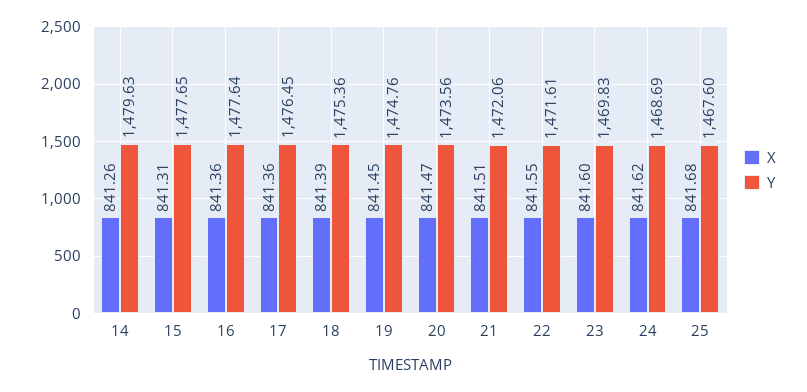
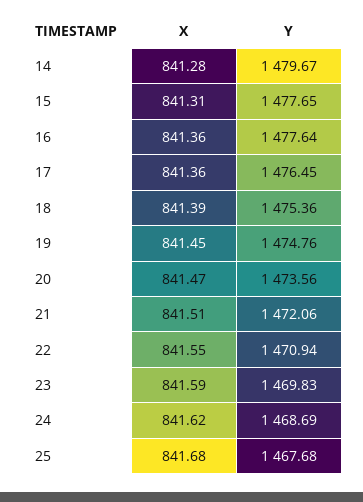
  {
    "X": {
-     "14": 841.26,
+     "14": 841.28,
      "15": 841.31,
      "16": 841.36,
      "17": 841.36,
      "18": 841.39,
      "19": 841.45,
      "20": 841.47,
      "21": 841.51,
      "22": 841.55,
-     "23": 841.6,
+     "23": 841.59,
      "24": 841.62,
      "25": 841.68
    },
    "Y": {
-     "14": 1479.63,
+     "14": 1479.67,
      "15": 1477.65,
      "16": 1477.64,
      "17": 1476.45,
      "18": 1475.36,
      "19": 1474.76,
      "20": 1473.56,
      "21": 1472.06,
-     "22": 1471.61,
+     "22": 1470.94,
      "23": 1469.83,
      "24": 1468.69,
-     "25": 1467.6
+     "25": 1467.68
    }
  }

